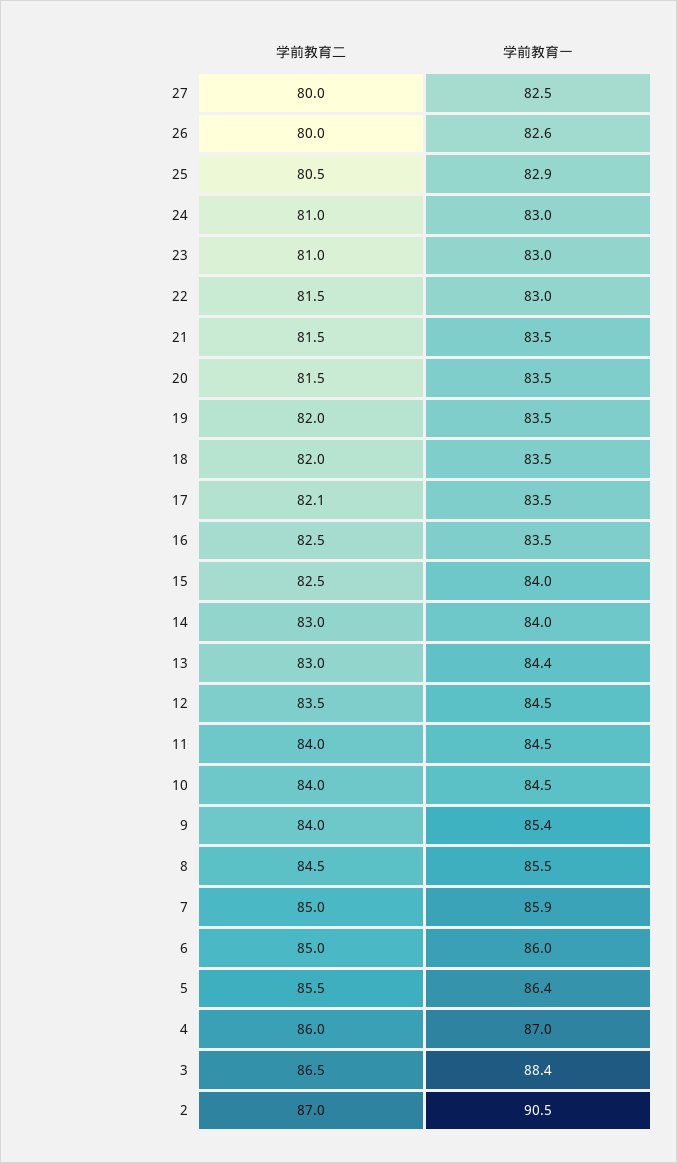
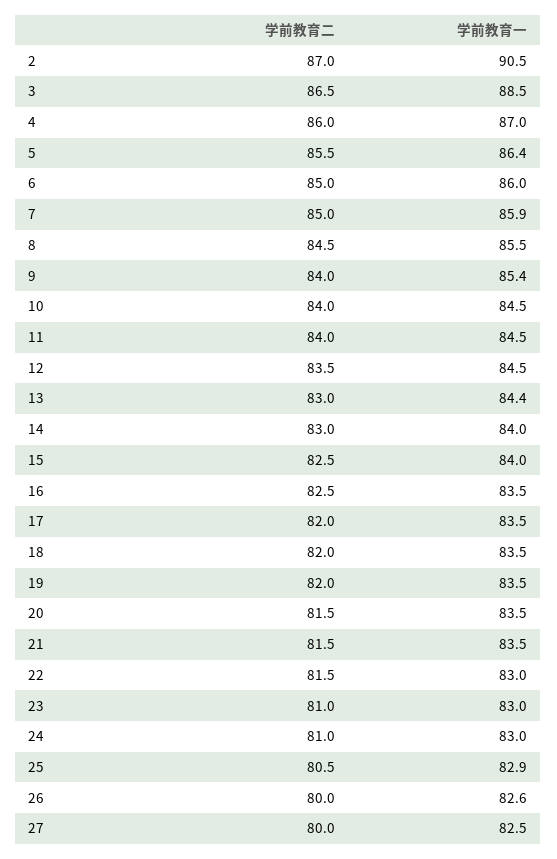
  {
    "学前教育二": {
      "27": 80,
      "26": 80,
      "25": 80.5,
      "24": 81,
      "23": 81,
      "22": 81.5,
      "21": 81.5,
      "20": 81.5,
      "19": 82,
      "18": 82,
-     "17": 82.1,
+     "17": 82,
      "16": 82.5,
      "15": 82.5,
      "14": 83,
      "13": 83,
      "12": 83.5,
      "11": 84,
      "10": 84,
      "9": 84,
      "8": 84.5,
      "7": 85,
      "6": 85,
      "5": 85.5,
      "4": 86,
      "3": 86.5,
      "2": 87
    },
    "学前教育一": {
      "27": 82.5,
      "26": 82.6,
      "25": 82.9,
      "24": 83,
      "23": 83,
      "22": 83,
      "21": 83.5,
      "20": 83.5,
      "19": 83.5,
      "18": 83.5,
      "17": 83.5,
      "16": 83.5,
      "15": 84,
      "14": 84,
      "13": 84.4,
      "12": 84.5,
      "11": 84.5,
      "10": 84.5,
      "9": 85.4,
      "8": 85.5,
      "7": 85.9,
      "6": 86,
      "5": 86.4,
      "4": 87,
-     "3": 88.4,
+     "3": 88.5,
      "2": 90.5
    }
  }

